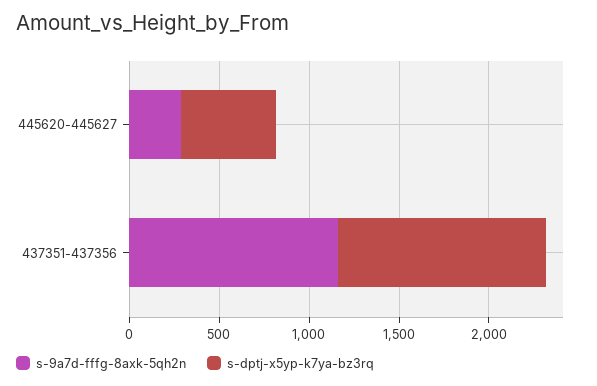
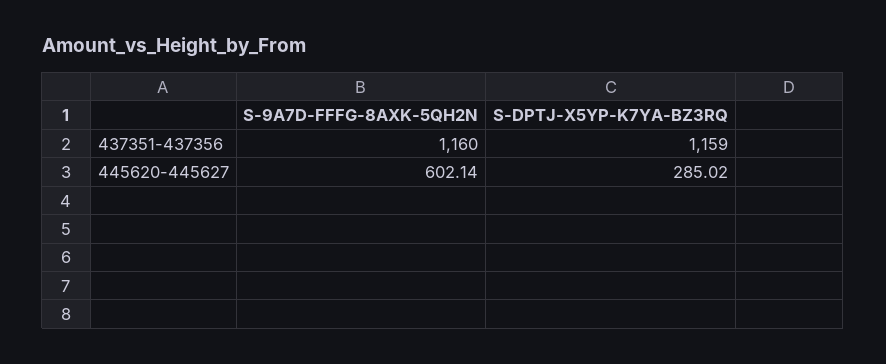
  {
    "s-9a7d-fffg-8axk-5qh2n": {
-     "445620-445627": 300,
+     "445620-445627": 602.14,
      "437351-437356": 1160
    },
    "s-dptj-x5yp-k7ya-bz3rq": {
-     "445620-445627": 500,
+     "445620-445627": 285.02,
      "437351-437356": 1159
    }
  }

